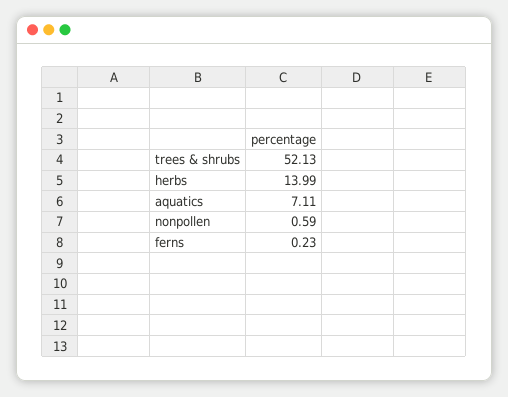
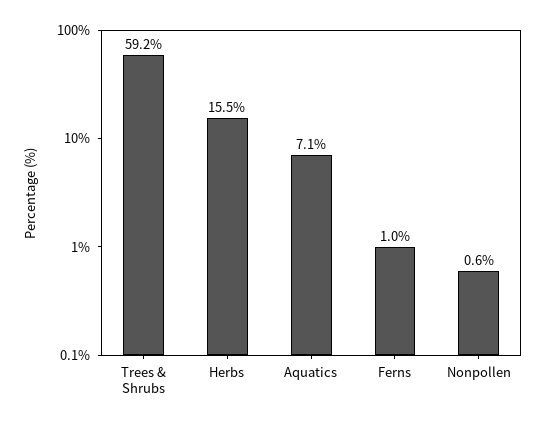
  {
-   "trees & shrubs": 52.13,
+   "trees & shrubs": 59.2,
-   "herbs": 13.99,
+   "herbs": 15.5,
    "aquatics": 7.11,
    "nonpollen": 0.59,
-   "ferns": 0.23
+   "ferns": 1
  }

